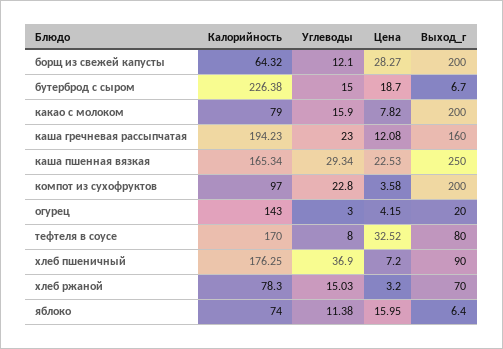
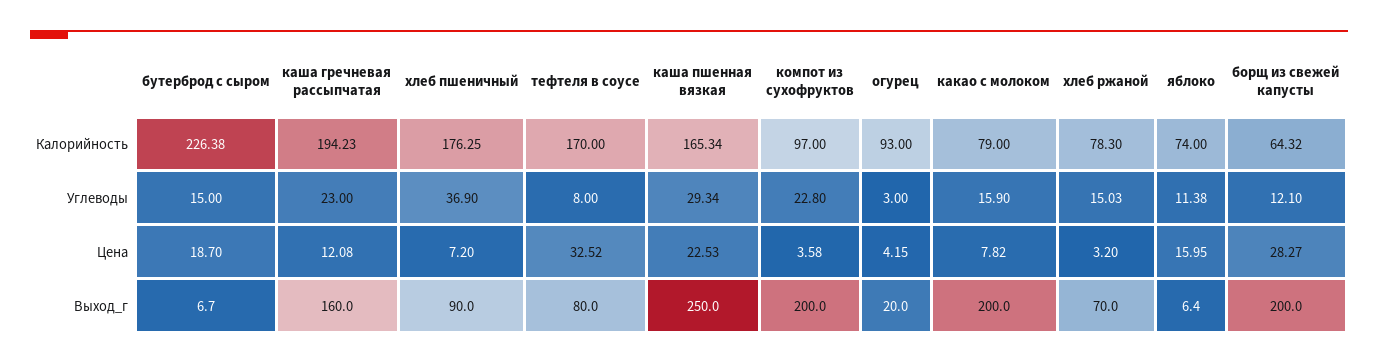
  {
    "Калорийность": {
      "борщ из свежей капусты": 64.32,
      "бутерброд с сыром": 226.38,
      "какао с молоком": 79,
      "каша гречневая рассыпчатая": 194.23,
      "каша пшенная вязкая": 165.34,
      "компот из сухофруктов": 97,
-     "огурец": 143,
+     "огурец": 93,
      "тефтеля в соусе": 170,
      "хлеб пшеничный": 176.25,
      "хлеб ржаной": 78.3,
      "яблоко": 74
    },
    "Углеводы": {
      "борщ из свежей капусты": 12.1,
      "бутерброд с сыром": 15,
      "какао с молоком": 15.9,
      "каша гречневая рассыпчатая": 23,
      "каша пшенная вязкая": 29.34,
      "компот из сухофруктов": 22.8,
      "огурец": 3,
      "тефтеля в соусе": 8,
      "хлеб пшеничный": 36.9,
      "хлеб ржаной": 15.03,
      "яблоко": 11.38
    },
    "Цена": {
      "борщ из свежей капусты": 28.27,
      "бутерброд с сыром": 18.7,
      "какао с молоком": 7.82,
      "каша гречневая рассыпчатая": 12.08,
      "каша пшенная вязкая": 22.53,
      "компот из сухофруктов": 3.58,
      "огурец": 4.15,
      "тефтеля в соусе": 32.52,
      "хлеб пшеничный": 7.2,
      "хлеб ржаной": 3.2,
      "яблоко": 15.95
    },
    "Выход_г": {
      "борщ из свежей капусты": 200,
      "бутерброд с сыром": 6.7,
      "какао с молоком": 200,
      "каша гречневая рассыпчатая": 160,
      "каша пшенная вязкая": 250,
      "компот из сухофруктов": 200,
      "огурец": 20,
      "тефтеля в соусе": 80,
      "хлеб пшеничный": 90,
      "хлеб ржаной": 70,
      "яблоко": 6.4
    }
  }

